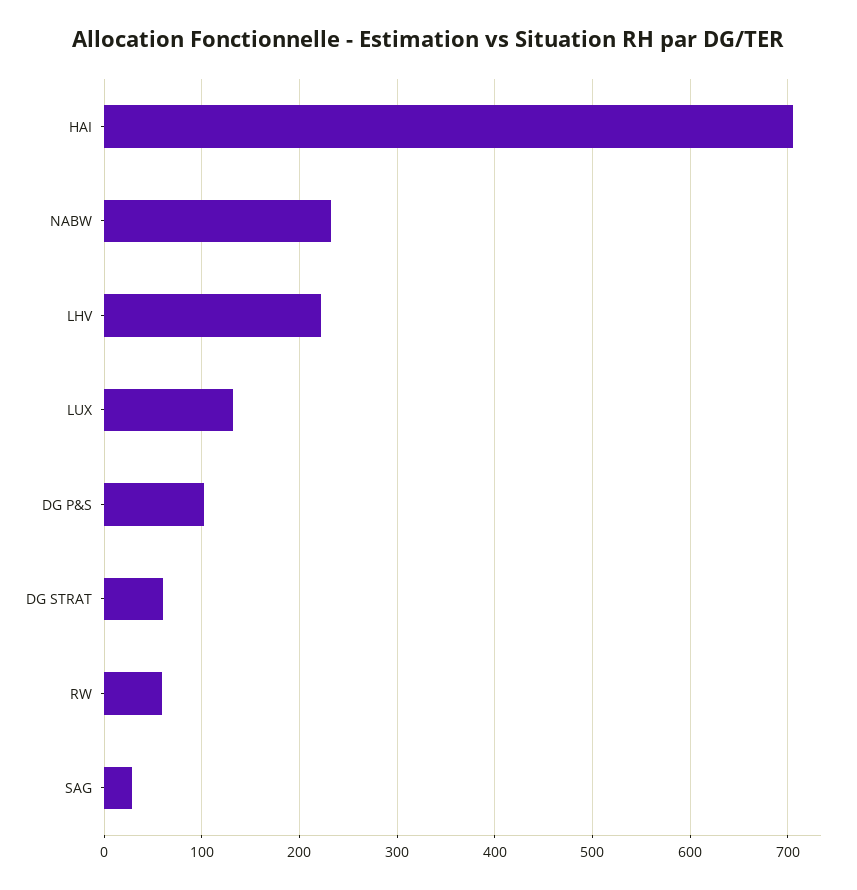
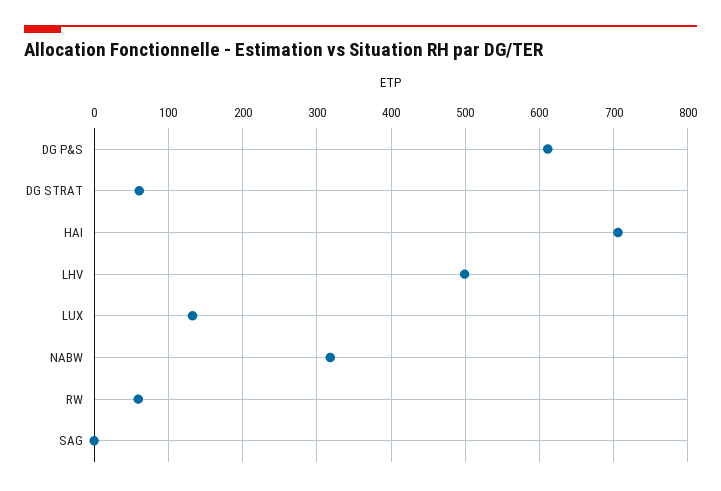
  {
    "HAI": 710,
-   "NABW": 230,
+   "NABW": 320,
-   "LHV": 220,
+   "LHV": 500,
    "LUX": 130,
-   "DG P&S": 100,
+   "DG P&S": 610,
    "DG STRAT": 60,
    "RW": 60,
-   "SAG": 30
+   "SAG": 0
  }

